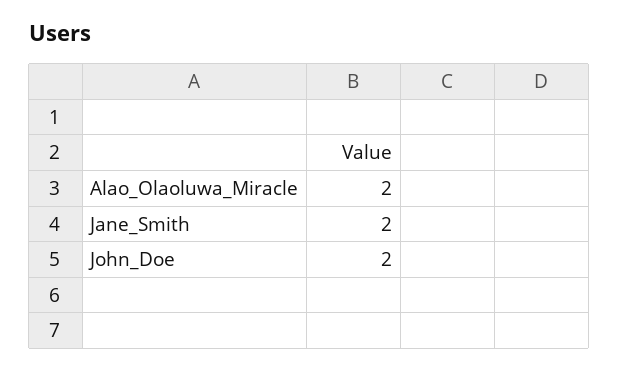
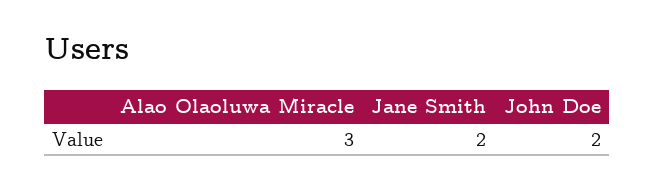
  {
-   "Alao_Olaoluwa_Miracle": 2,
+   "Alao_Olaoluwa_Miracle": 3,
    "Jane_Smith": 2,
    "John_Doe": 2
  }

